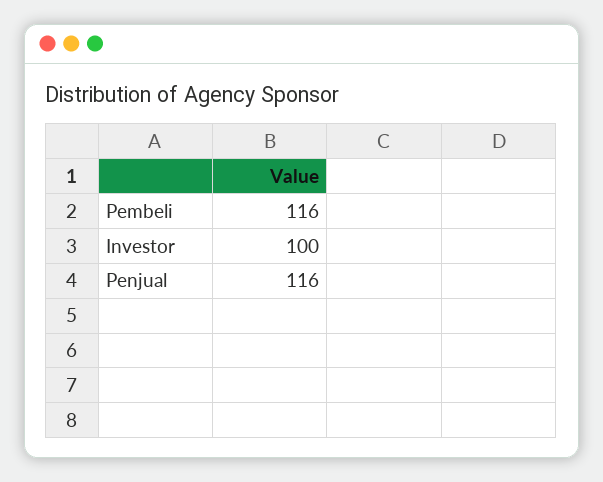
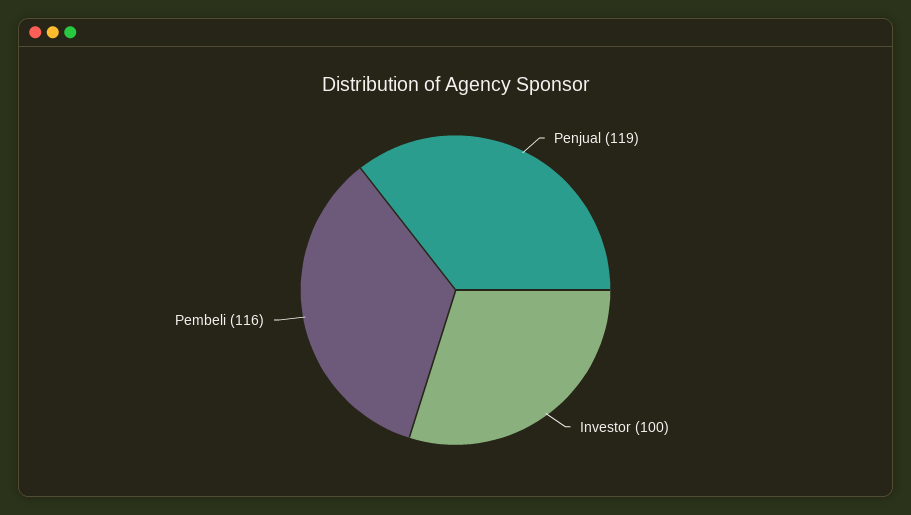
  {
    "Pembeli": 116,
    "Investor": 100,
-   "Penjual": 116
+   "Penjual": 119
  }

